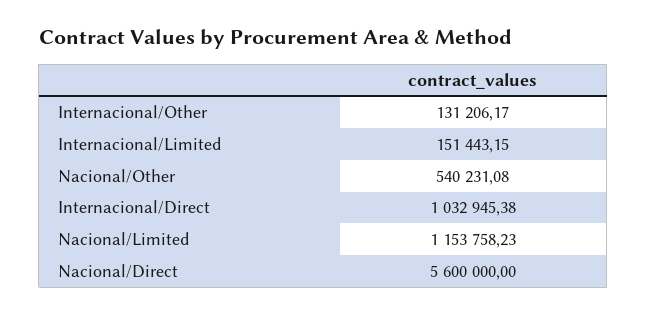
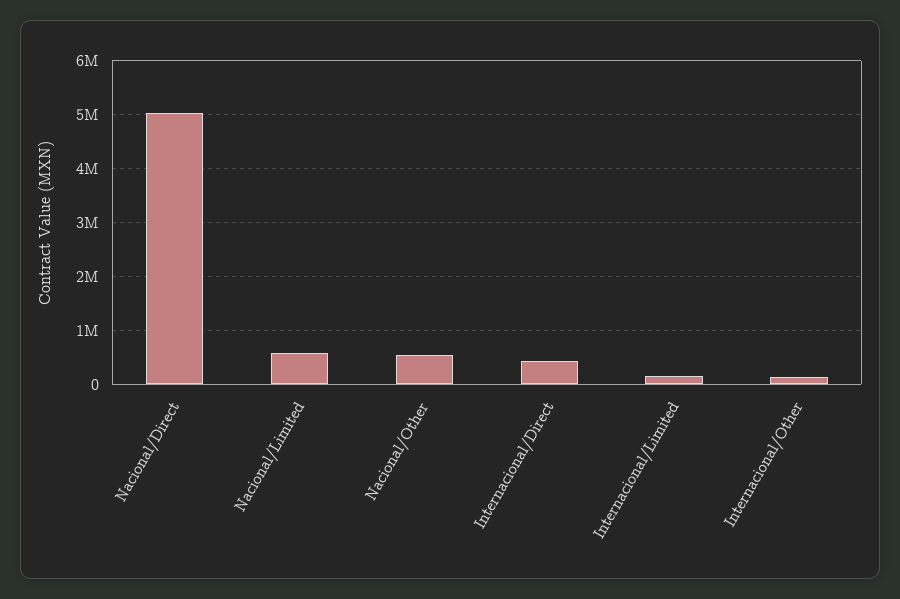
  {
    "Internacional/Other": 131206.17,
    "Internacional/Limited": 151443.15,
    "Nacional/Other": 540231.08,
-   "Internacional/Direct": 1032945.38,
+   "Internacional/Direct": 400000,
-   "Nacional/Limited": 1153758.23,
+   "Nacional/Limited": 600000,
-   "Nacional/Direct": 5600000
+   "Nacional/Direct": 5000000
  }

